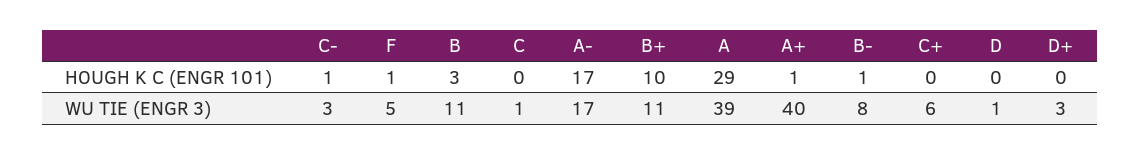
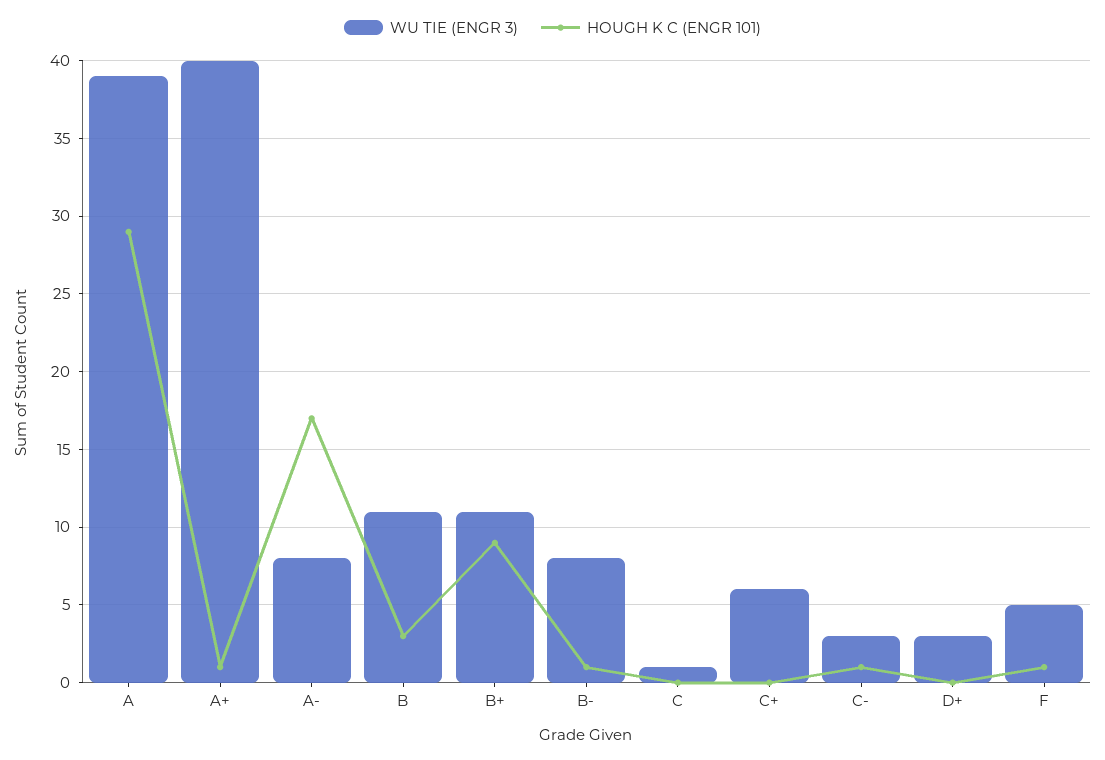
  {
    "HOUGH K C (ENGR 101)": {
      "C-": 1,
      "F": 1,
      "B": 3,
      "C": 0,
      "A-": 17,
-     "B+": 10,
+     "B+": 9,
      "A": 29,
      "A+": 1,
      "B-": 1,
      "C+": 0,
-     "D": 0,
      "D+": 0
    },
    "WU TIE (ENGR 3)": {
      "C-": 3,
      "F": 5,
      "B": 11,
      "C": 1,
-     "A-": 17,
+     "A-": 8,
      "B+": 11,
      "A": 39,
      "A+": 40,
      "B-": 8,
      "C+": 6,
-     "D": 1,
      "D+": 3
    }
  }

